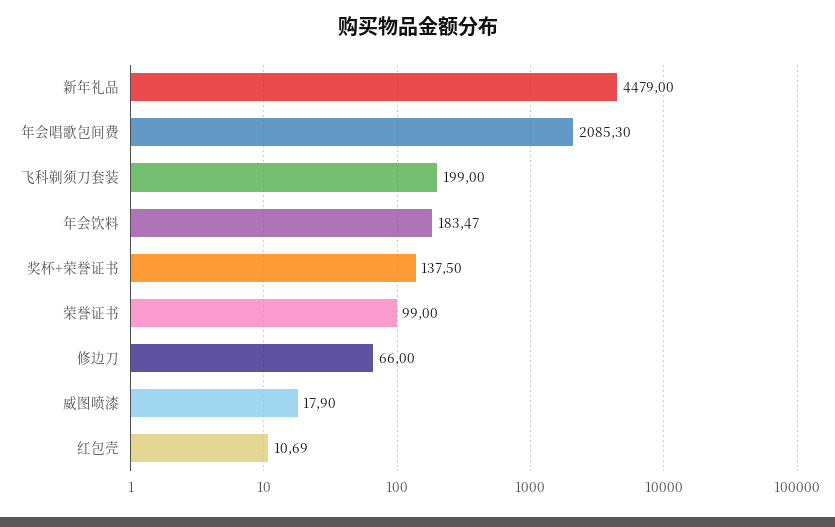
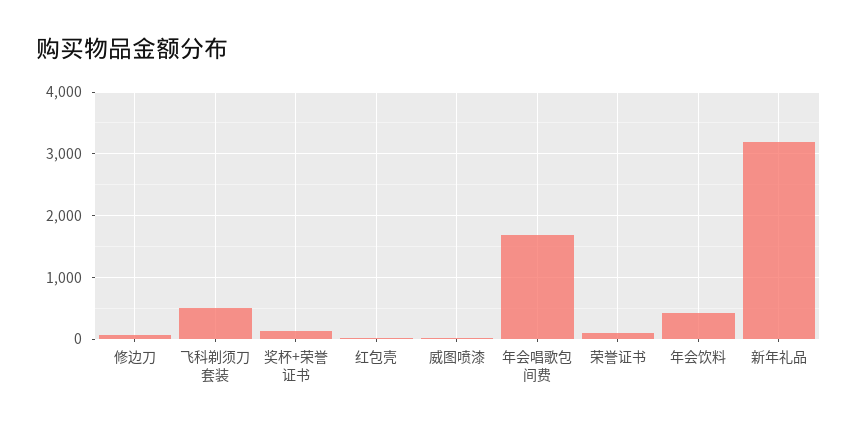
  {
-   "新年礼品": 4479,
+   "新年礼品": 3200,
-   "年会唱歌包间费": 2085.3,
+   "年会唱歌包间费": 1700,
-   "飞科剃须刀套装": 199,
+   "飞科剃须刀套装": 500,
-   "年会饮料": 183.47,
+   "年会饮料": 400,
    "奖杯+荣誉证书": 137.5,
    "荣誉证书": 99,
    "修边刀": 66,
    "威图喷漆": 17.9,
    "红包壳": 10.69
  }

